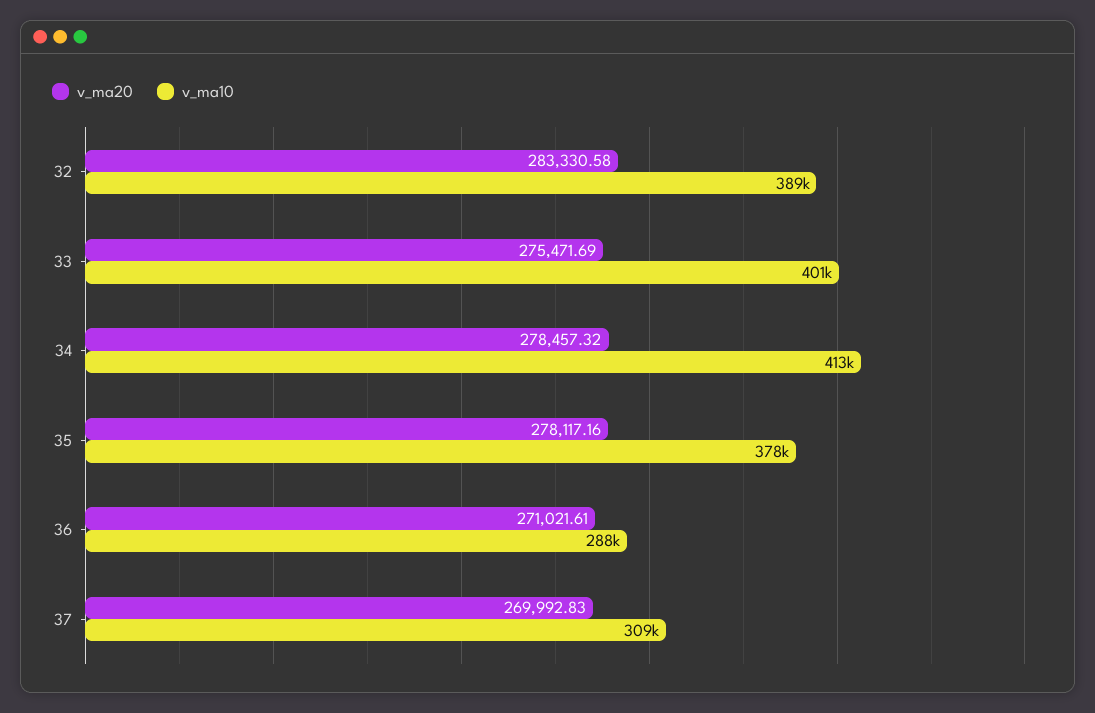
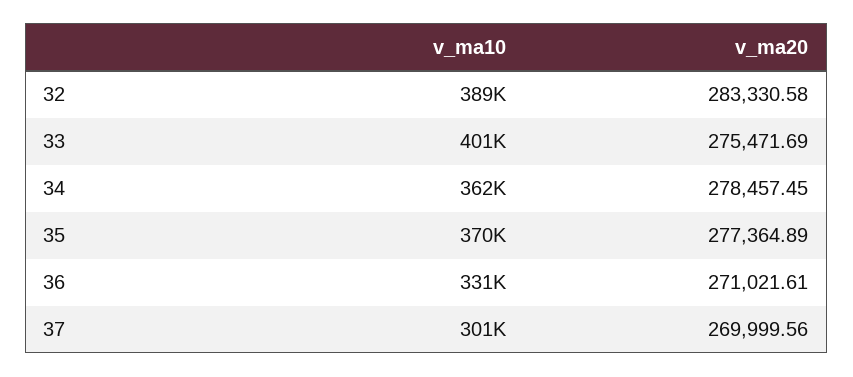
  {
    "v_ma20": {
      "32": 283330.58,
      "33": 275471.69,
-     "34": 278457.32,
+     "34": 278457.45,
-     "35": 278117.16,
+     "35": 277364.89,
      "36": 271021.61,
-     "37": 269992.83
+     "37": 269999.56
    },
    "v_ma10": {
      "32": 389000,
      "33": 401000,
-     "34": 413000,
+     "34": 362000,
-     "35": 378000,
+     "35": 370000,
-     "36": 288000,
+     "36": 331000,
-     "37": 309000
+     "37": 301000
    }
  }

